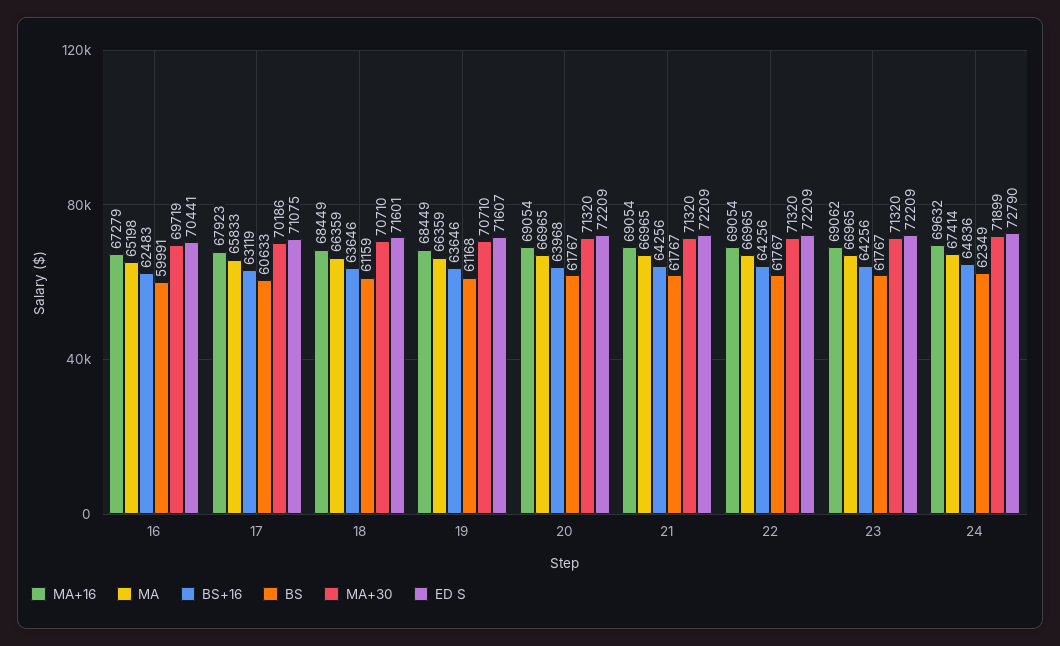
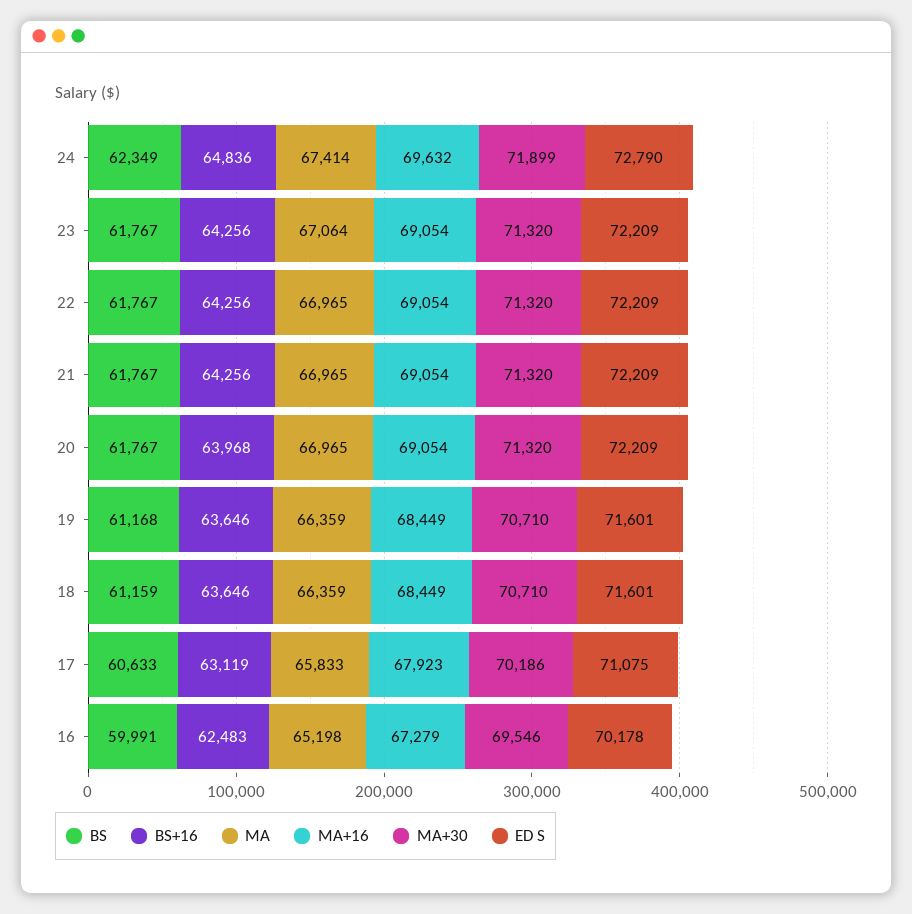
  {
    "MA+16": {
      "16": 67279,
      "17": 67923,
      "18": 68449,
      "19": 68449,
      "20": 69054,
      "21": 69054,
      "22": 69054,
-     "23": 69062,
+     "23": 69054,
      "24": 69632
    },
    "MA": {
      "16": 65198,
      "17": 65833,
      "18": 66359,
      "19": 66359,
      "20": 66965,
      "21": 66965,
      "22": 66965,
-     "23": 66965,
+     "23": 67064,
      "24": 67414
    },
    "BS+16": {
      "16": 62483,
      "17": 63119,
      "18": 63646,
      "19": 63646,
      "20": 63968,
      "21": 64256,
      "22": 64256,
      "23": 64256,
      "24": 64836
    },
    "BS": {
      "16": 59991,
      "17": 60633,
      "18": 61159,
      "19": 61168,
      "20": 61767,
      "21": 61767,
      "22": 61767,
      "23": 61767,
      "24": 62349
    },
    "MA+30": {
-     "16": 69719,
+     "16": 69546,
      "17": 70186,
      "18": 70710,
      "19": 70710,
      "20": 71320,
      "21": 71320,
      "22": 71320,
      "23": 71320,
      "24": 71899
    },
    "ED S": {
-     "16": 70441,
+     "16": 70178,
      "17": 71075,
      "18": 71601,
-     "19": 71607,
+     "19": 71601,
      "20": 72209,
      "21": 72209,
      "22": 72209,
      "23": 72209,
      "24": 72790
    }
  }

